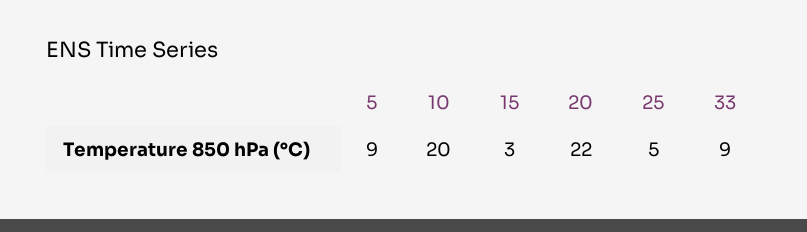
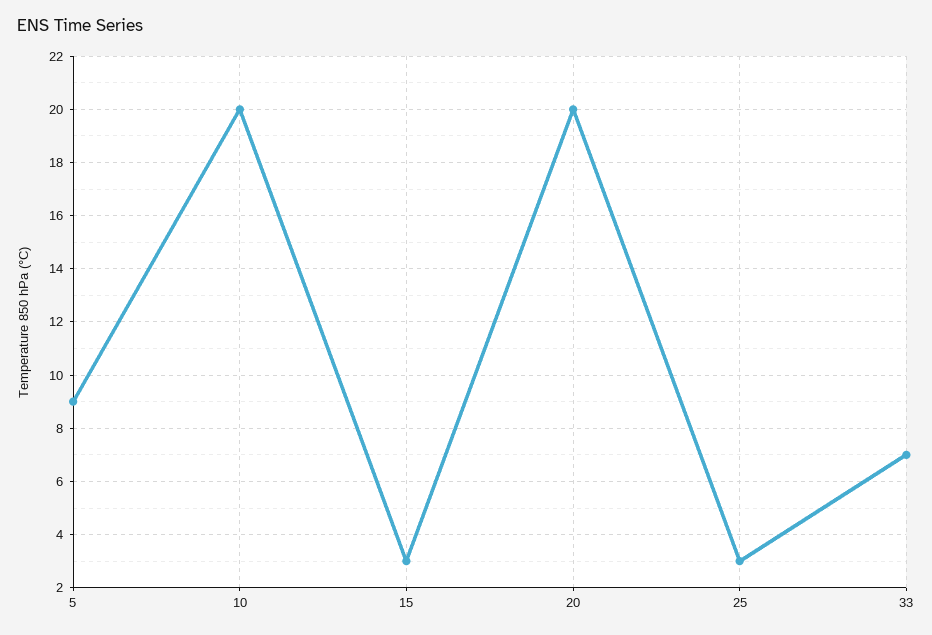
  {
    "5": 9,
    "10": 20,
    "15": 3,
-   "20": 22,
+   "20": 20,
-   "25": 5,
+   "25": 3,
-   "33": 9
+   "33": 7
  }

